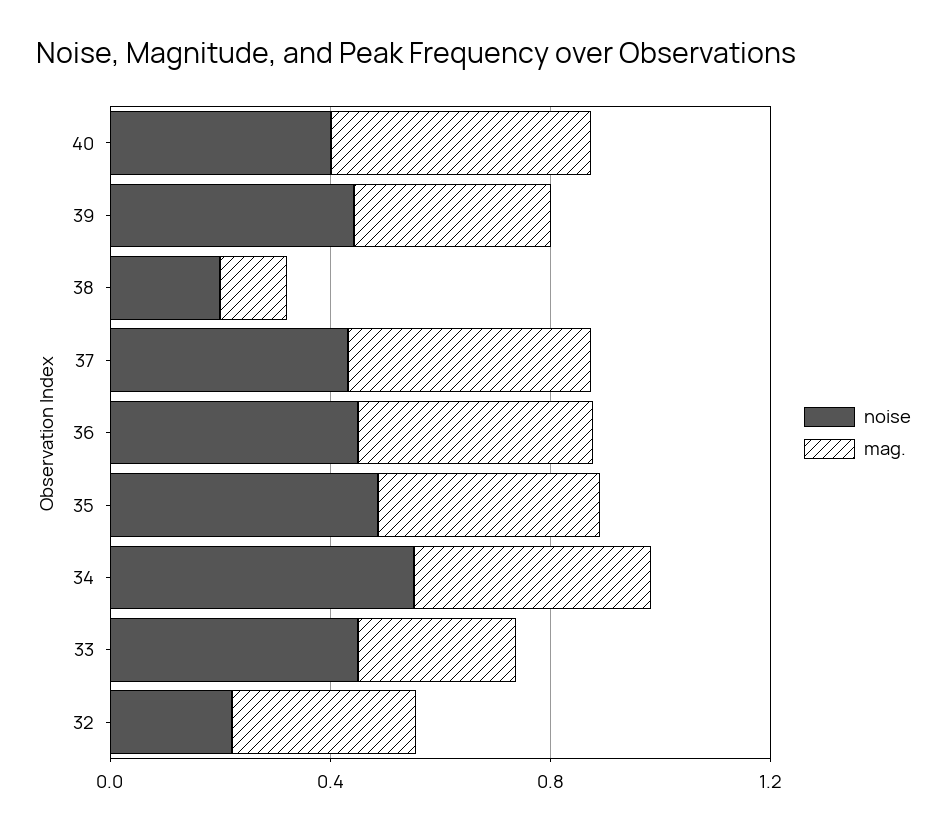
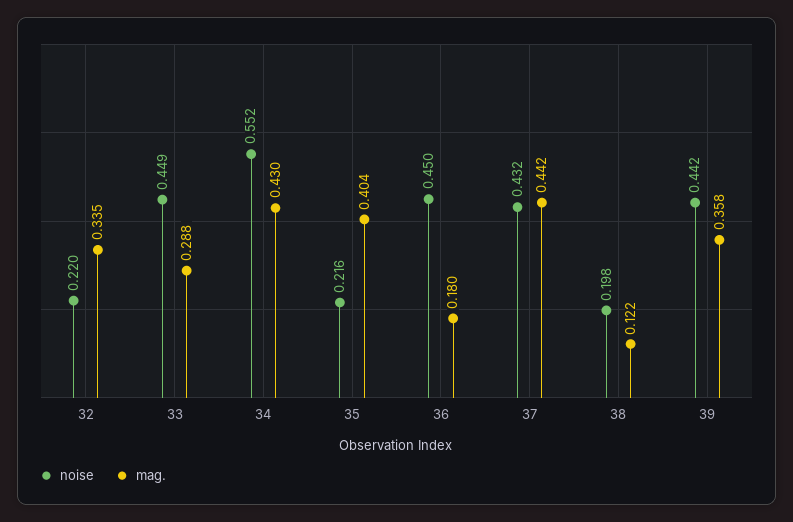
  {
    "noise": {
-     "40": 0.4,
      "39": 0.442,
      "38": 0.198,
      "37": 0.432,
      "36": 0.45,
-     "35": 0.5,
+     "35": 0.216,
      "34": 0.552,
      "33": 0.449,
      "32": 0.22
    },
    "mag.": {
-     "40": 0.5,
      "39": 0.358,
      "38": 0.122,
      "37": 0.442,
-     "36": 0.4,
+     "36": 0.18,
      "35": 0.404,
      "34": 0.43,
      "33": 0.288,
      "32": 0.335
    }
  }

